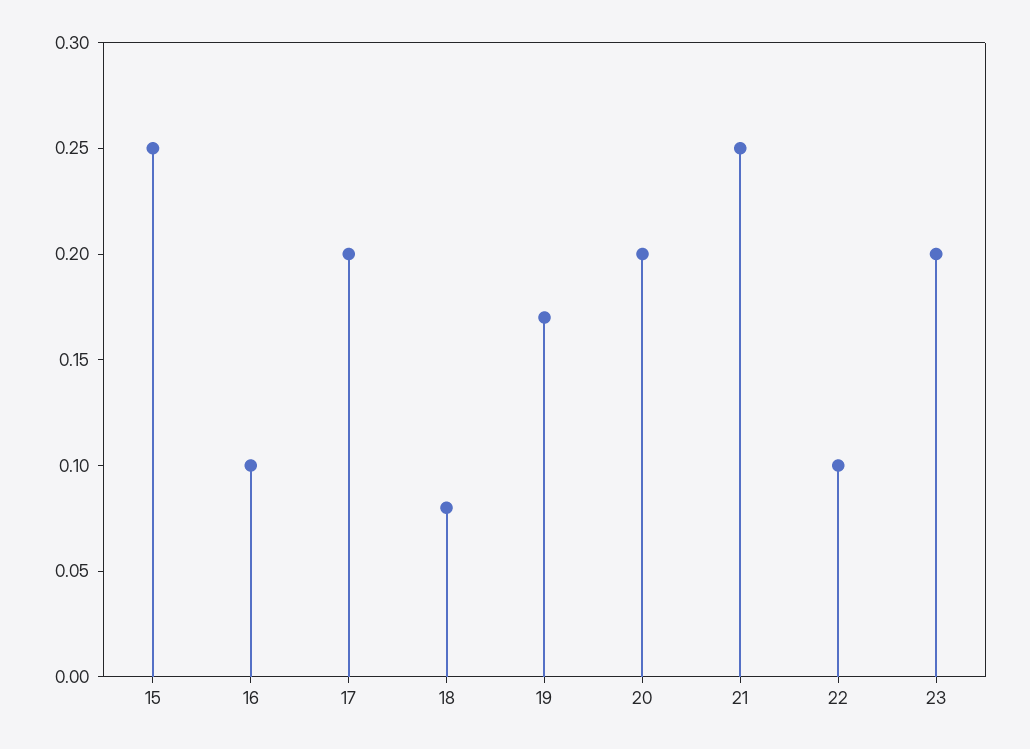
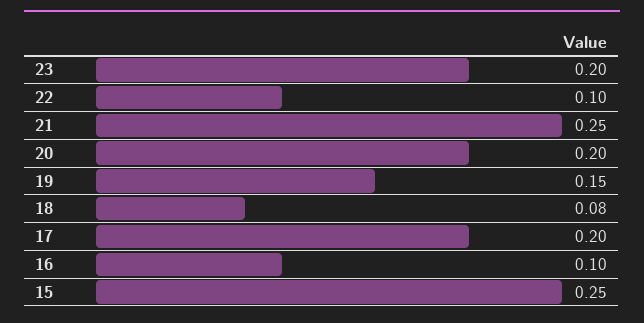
  {
    "15": 0.25,
    "16": 0.1,
    "17": 0.2,
    "18": 0.08,
-   "19": 0.17,
+   "19": 0.15,
    "20": 0.2,
    "21": 0.25,
    "22": 0.1,
    "23": 0.2
  }

